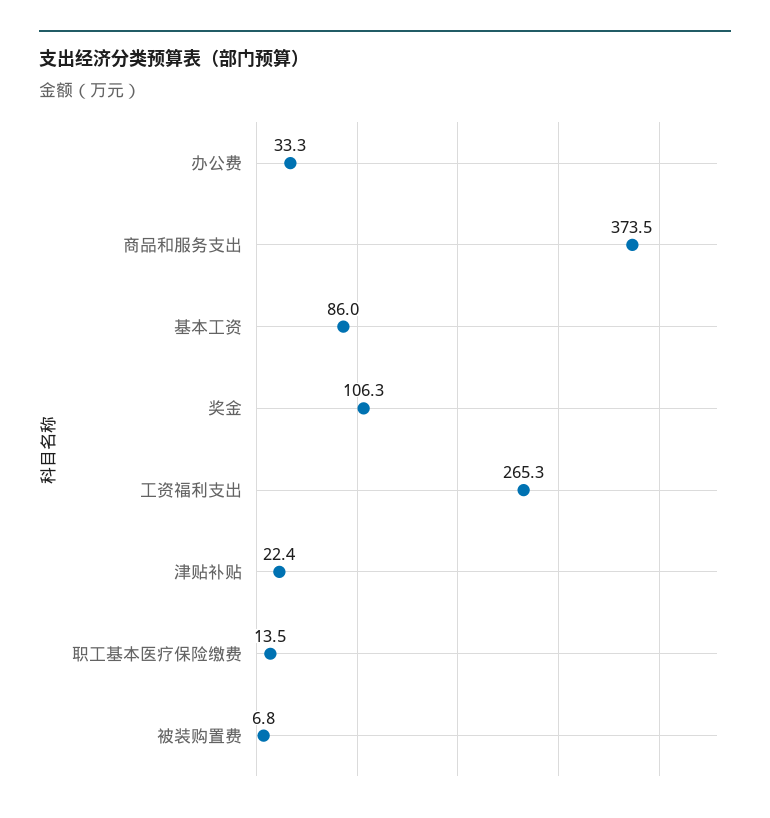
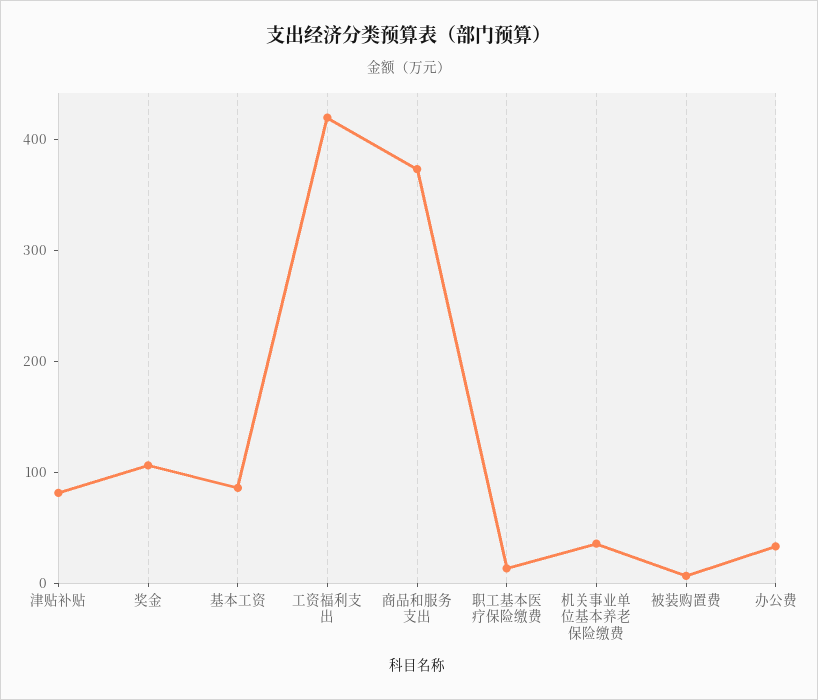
  {
    "办公费": 33.3,
    "商品和服务支出": 373.5,
    "基本工资": 86,
    "奖金": 106.3,
-   "工资福利支出": 265.3,
+   "工资福利支出": 420,
-   "津贴补贴": 22.4,
+   "津贴补贴": 80,
    "职工基本医疗保险缴费": 13.5,
-   "被装购置费": 6.8
+   "被装购置费": 6.8,
+   "机关事业单位基本养老保险缴费": 40
  }

